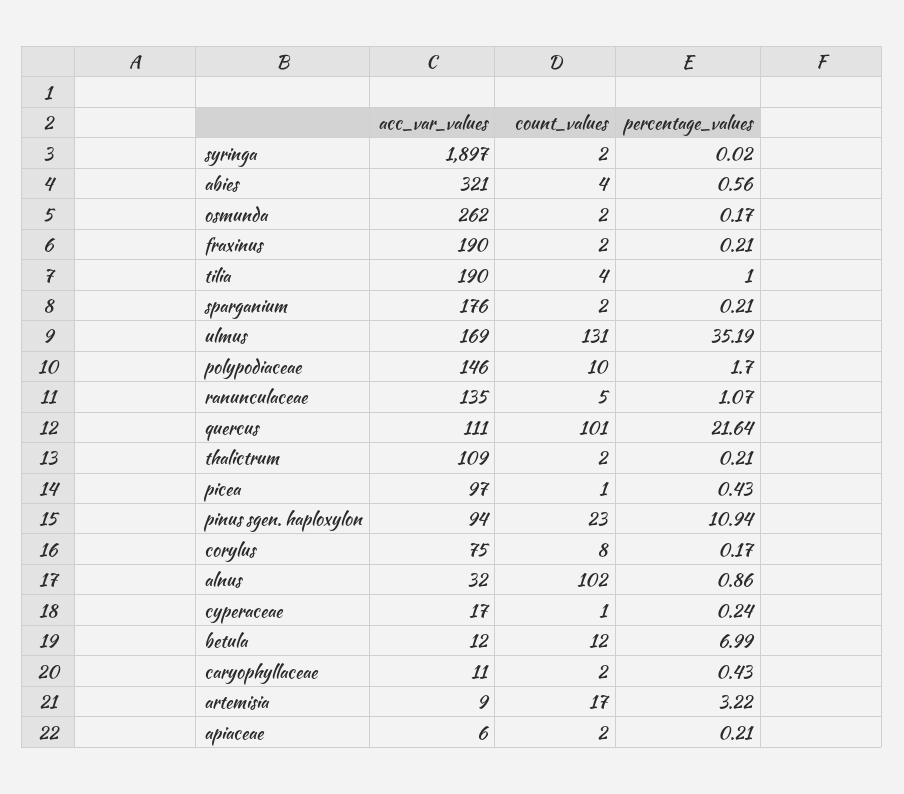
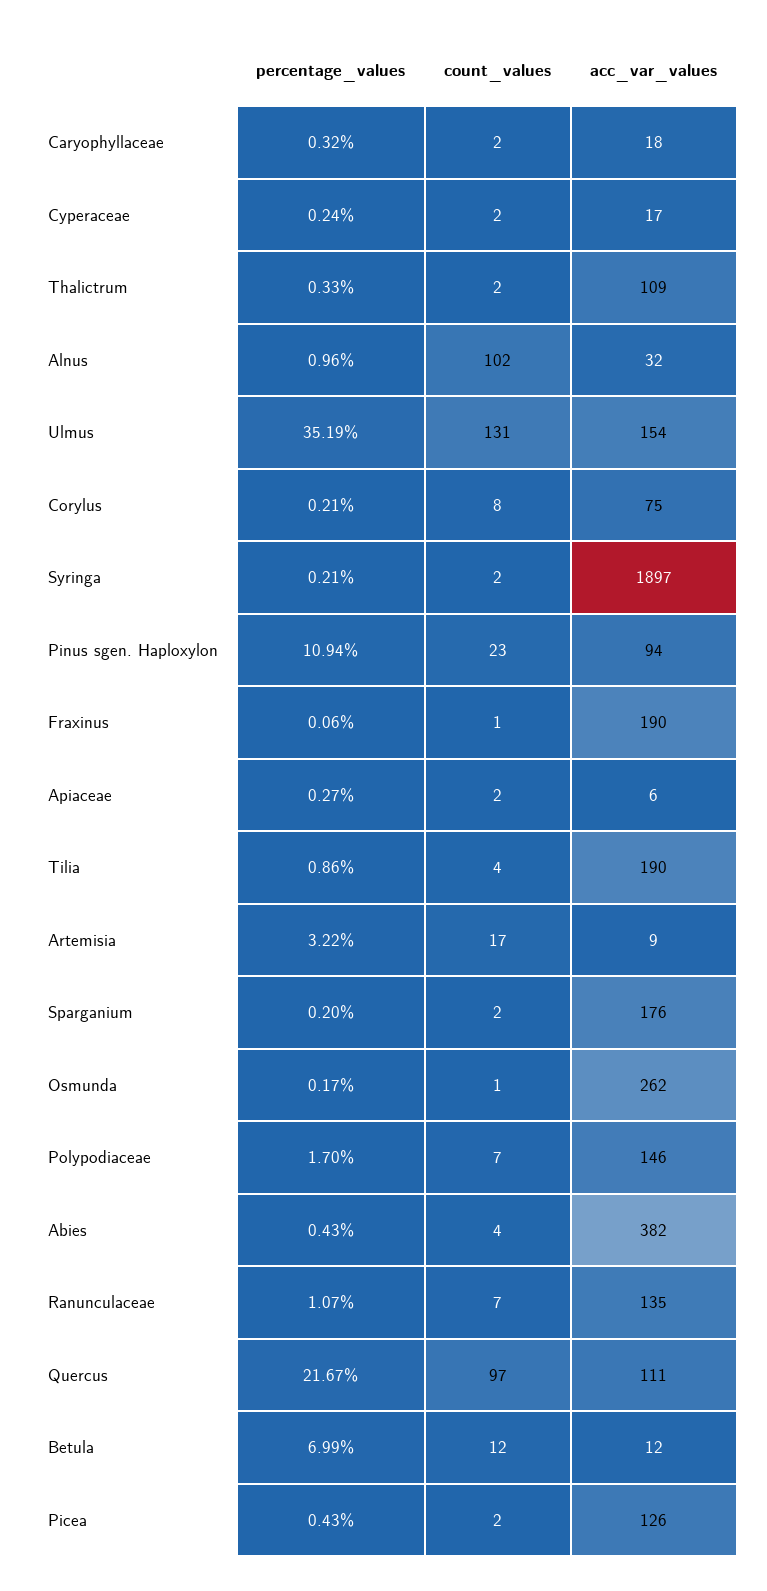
  {
    "acc_var_values": {
      "syringa": 1897,
-     "abies": 321,
+     "abies": 382,
      "osmunda": 262,
      "fraxinus": 190,
      "tilia": 190,
      "sparganium": 176,
-     "ulmus": 169,
+     "ulmus": 154,
      "polypodiaceae": 146,
      "ranunculaceae": 135,
      "quercus": 111,
      "thalictrum": 109,
-     "picea": 97,
+     "picea": 126,
      "pinus sgen. haploxylon": 94,
      "corylus": 75,
      "alnus": 32,
      "cyperaceae": 17,
      "betula": 12,
-     "caryophyllaceae": 11,
+     "caryophyllaceae": 18,
      "artemisia": 9,
      "apiaceae": 6
    },
    "count_values": {
      "syringa": 2,
      "abies": 4,
-     "osmunda": 2,
+     "osmunda": 1,
-     "fraxinus": 2,
+     "fraxinus": 1,
      "tilia": 4,
      "sparganium": 2,
      "ulmus": 131,
-     "polypodiaceae": 10,
+     "polypodiaceae": 7,
-     "ranunculaceae": 5,
+     "ranunculaceae": 7,
-     "quercus": 101,
+     "quercus": 97,
      "thalictrum": 2,
-     "picea": 1,
+     "picea": 2,
      "pinus sgen. haploxylon": 23,
      "corylus": 8,
      "alnus": 102,
-     "cyperaceae": 1,
+     "cyperaceae": 2,
      "betula": 12,
      "caryophyllaceae": 2,
      "artemisia": 17,
      "apiaceae": 2
    },
    "percentage_values": {
-     "syringa": 0.02,
+     "syringa": 0.21,
-     "abies": 0.56,
+     "abies": 0.43,
      "osmunda": 0.17,
-     "fraxinus": 0.21,
+     "fraxinus": 0.06,
-     "tilia": 1,
+     "tilia": 0.86,
-     "sparganium": 0.21,
+     "sparganium": 0.2,
      "ulmus": 35.19,
      "polypodiaceae": 1.7,
      "ranunculaceae": 1.07,
-     "quercus": 21.64,
+     "quercus": 21.67,
-     "thalictrum": 0.21,
+     "thalictrum": 0.33,
      "picea": 0.43,
      "pinus sgen. haploxylon": 10.94,
-     "corylus": 0.17,
+     "corylus": 0.21,
-     "alnus": 0.86,
+     "alnus": 0.96,
      "cyperaceae": 0.24,
      "betula": 6.99,
-     "caryophyllaceae": 0.43,
+     "caryophyllaceae": 0.32,
      "artemisia": 3.22,
-     "apiaceae": 0.21
+     "apiaceae": 0.27
    }
  }

